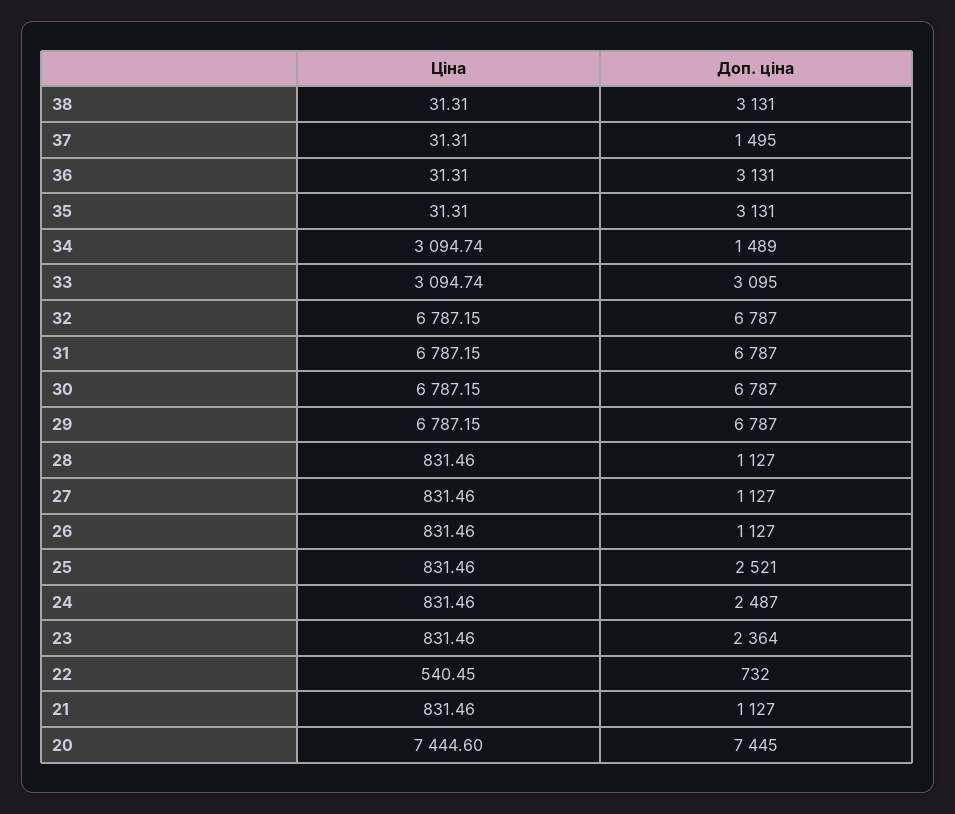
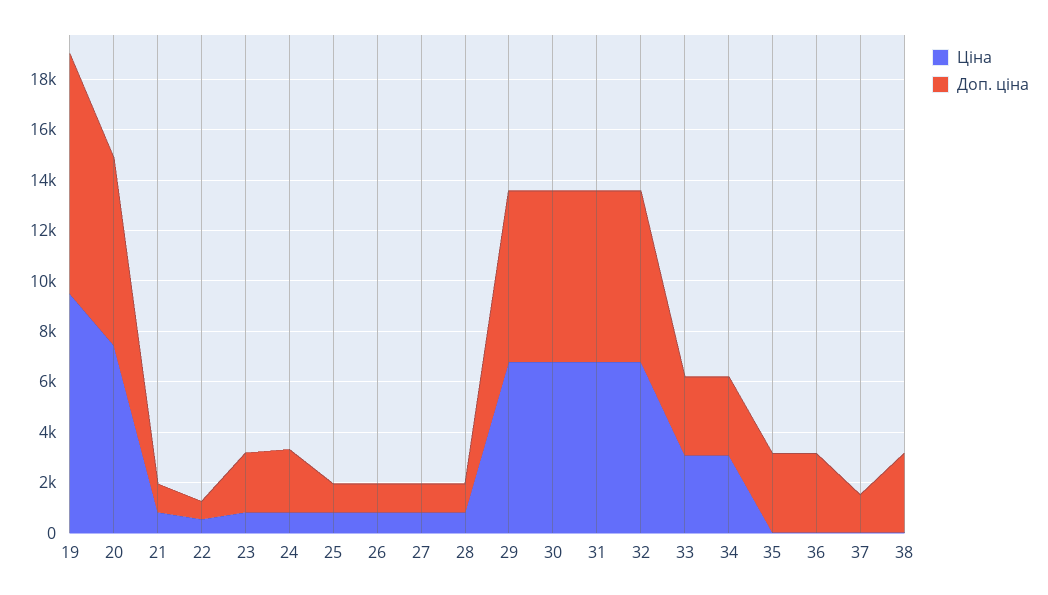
  {
    "Ціна": {
      "38": 31.31,
      "37": 31.31,
      "36": 31.31,
      "35": 31.31,
      "34": 3094.74,
      "33": 3094.74,
      "32": 6787.15,
      "31": 6787.15,
      "30": 6787.15,
      "29": 6787.15,
      "28": 831.46,
      "27": 831.46,
      "26": 831.46,
      "25": 831.46,
      "24": 831.46,
      "23": 831.46,
      "22": 540.45,
      "21": 831.46,
-     "20": 7444.6
+     "20": 7444.6,
+     "19": 9500
    },
    "Доп. ціна": {
      "38": 3131,
      "37": 1495,
      "36": 3131,
      "35": 3131,
-     "34": 1489,
+     "34": 3000,
      "33": 3095,
      "32": 6787,
      "31": 6787,
      "30": 6787,
      "29": 6787,
      "28": 1127,
      "27": 1127,
      "26": 1127,
-     "25": 2521,
+     "25": 1000,
      "24": 2487,
      "23": 2364,
      "22": 732,
      "21": 1127,
-     "20": 7445
+     "20": 7445,
+     "19": 9500
    }
  }

